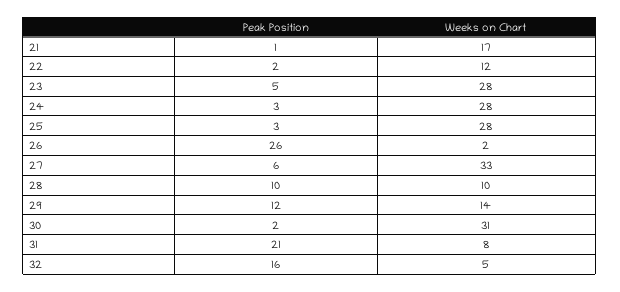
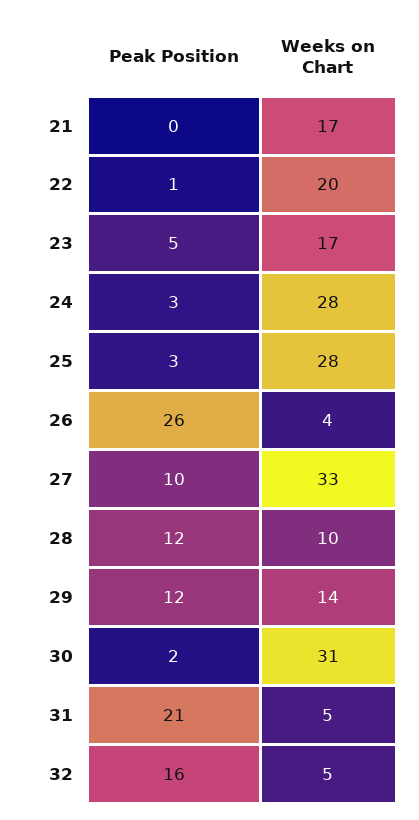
  {
    "Peak Position": {
-     "21": 1,
+     "21": 0,
-     "22": 2,
+     "22": 1,
      "23": 5,
      "24": 3,
      "25": 3,
      "26": 26,
-     "27": 6,
+     "27": 10,
-     "28": 10,
+     "28": 12,
      "29": 12,
      "30": 2,
      "31": 21,
      "32": 16
    },
    "Weeks on Chart": {
      "21": 17,
-     "22": 12,
+     "22": 20,
-     "23": 28,
+     "23": 17,
      "24": 28,
      "25": 28,
-     "26": 2,
+     "26": 4,
      "27": 33,
      "28": 10,
      "29": 14,
      "30": 31,
-     "31": 8,
+     "31": 5,
      "32": 5
    }
  }

